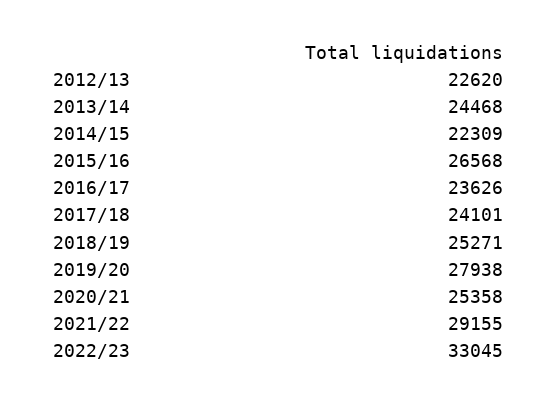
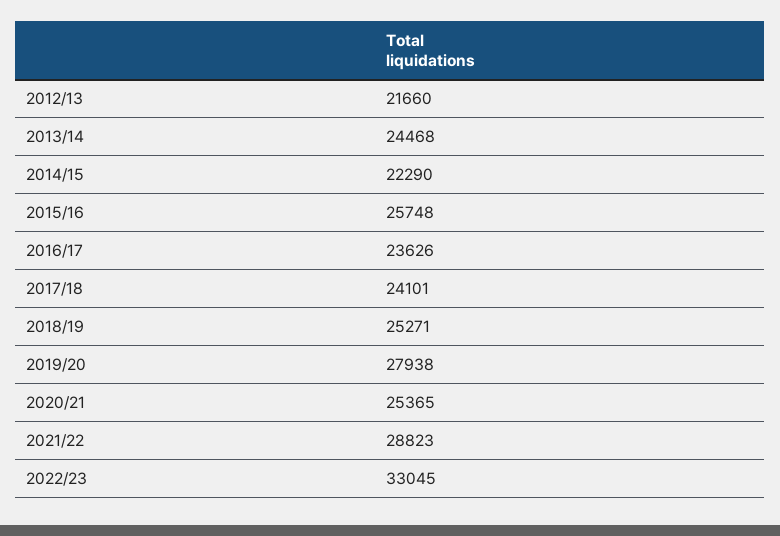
  {
-   "2012/13": 22620,
+   "2012/13": 21660,
    "2013/14": 24468,
-   "2014/15": 22309,
+   "2014/15": 22290,
-   "2015/16": 26568,
+   "2015/16": 25748,
    "2016/17": 23626,
    "2017/18": 24101,
    "2018/19": 25271,
    "2019/20": 27938,
-   "2020/21": 25358,
+   "2020/21": 25365,
-   "2021/22": 29155,
+   "2021/22": 28823,
    "2022/23": 33045
  }

